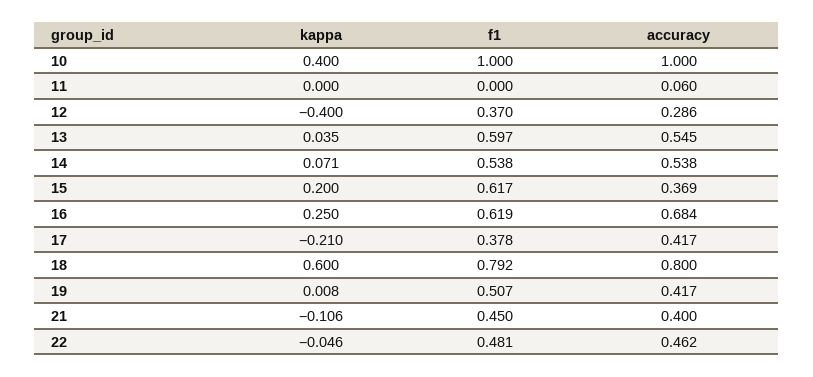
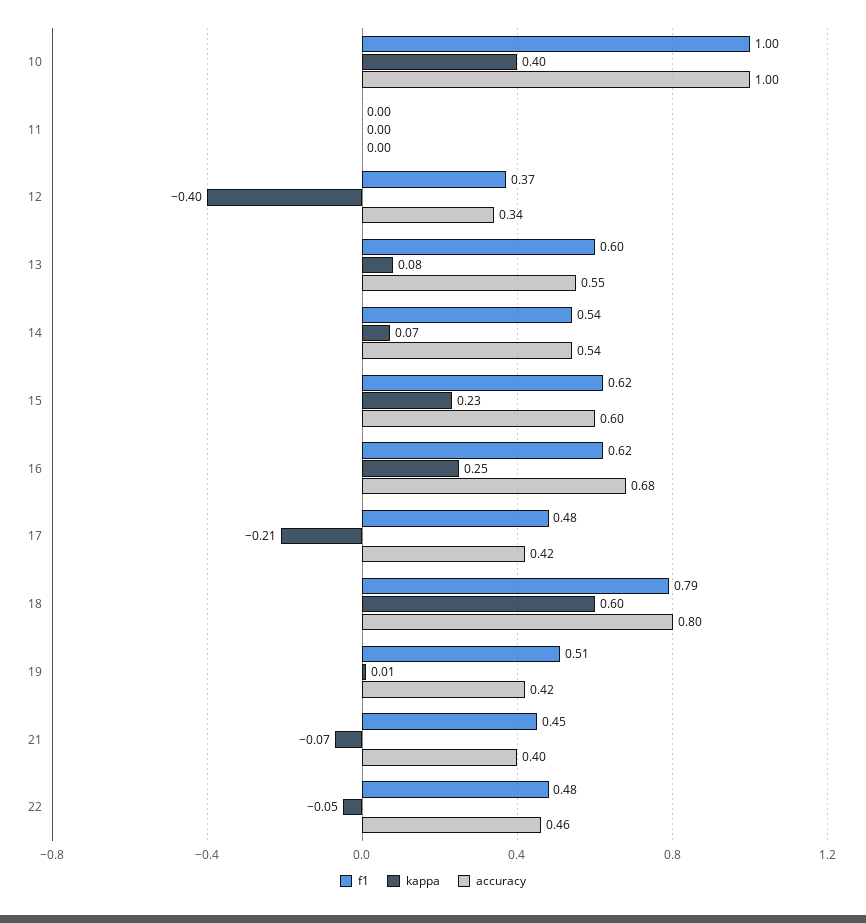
  {
    "kappa": {
      "10": 0.4,
      "11": 0,
      "12": -0.4,
-     "13": 0.035,
+     "13": 0.08,
      "14": 0.071,
-     "15": 0.2,
+     "15": 0.23,
      "16": 0.25,
      "17": -0.21,
      "18": 0.6,
      "19": 0.008,
-     "21": -0.106,
+     "21": -0.07,
      "22": -0.046
    },
    "f1": {
      "10": 1,
      "11": 0,
      "12": 0.37,
      "13": 0.597,
      "14": 0.538,
      "15": 0.617,
      "16": 0.619,
-     "17": 0.378,
+     "17": 0.48,
      "18": 0.792,
      "19": 0.507,
      "21": 0.45,
      "22": 0.481
    },
    "accuracy": {
      "10": 1,
-     "11": 0.06,
+     "11": 0,
-     "12": 0.286,
+     "12": 0.34,
      "13": 0.545,
      "14": 0.538,
-     "15": 0.369,
+     "15": 0.6,
      "16": 0.684,
      "17": 0.417,
      "18": 0.8,
      "19": 0.417,
      "21": 0.4,
      "22": 0.462
    }
  }

